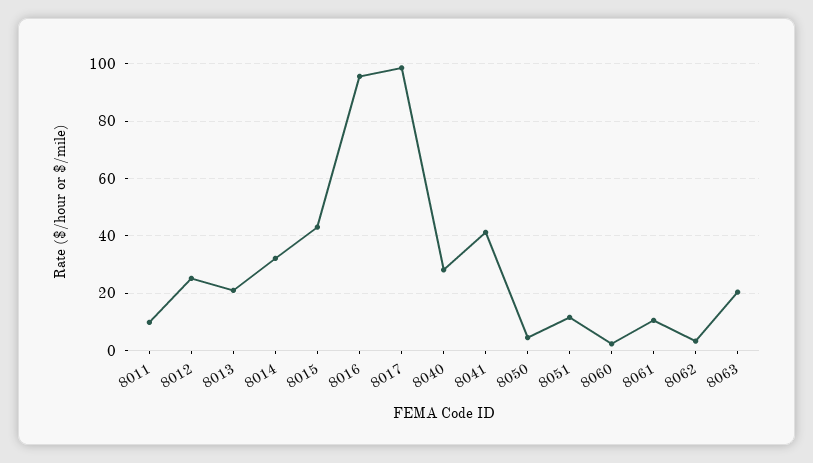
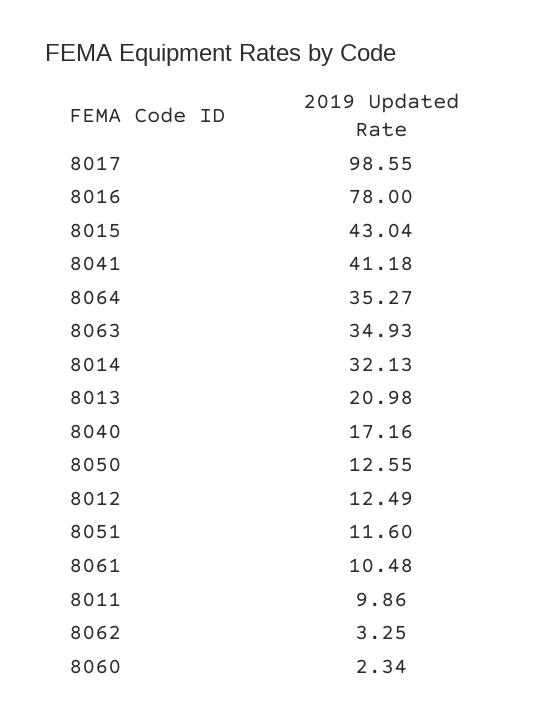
  {
    "8011": 9.86,
-   "8012": 25,
+   "8012": 12.49,
    "8013": 20.98,
    "8014": 32.13,
    "8015": 43.04,
-   "8016": 95,
+   "8016": 78,
    "8017": 98.55,
-   "8040": 27.5,
+   "8040": 17.16,
    "8041": 41.18,
-   "8050": 5,
+   "8050": 12.55,
    "8051": 11.6,
    "8060": 2.34,
    "8061": 10.48,
    "8062": 3.25,
-   "8063": 20
+   "8063": 34.93,
+   "8064": 35.27
  }

